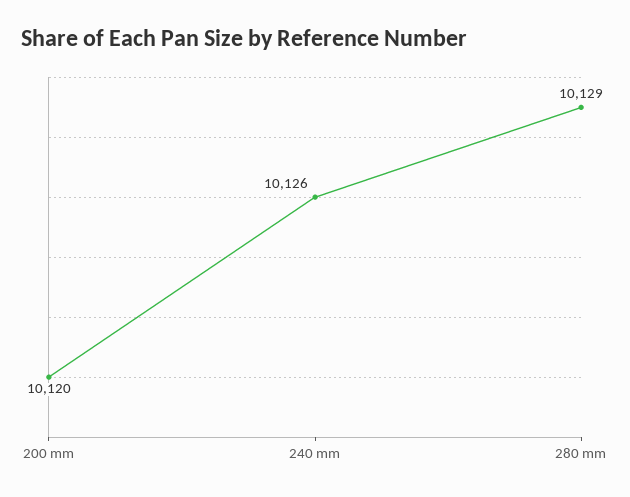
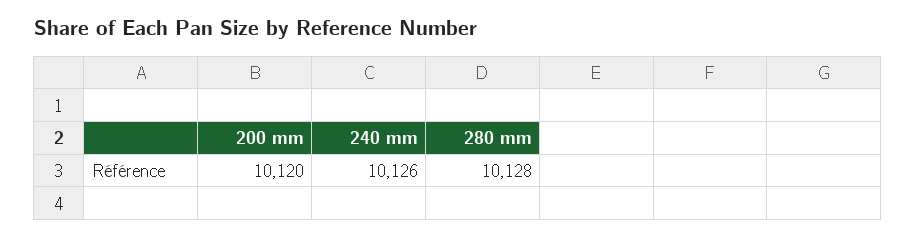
  {
    "200 mm": 10120,
    "240 mm": 10126,
-   "280 mm": 10129
+   "280 mm": 10128
  }

